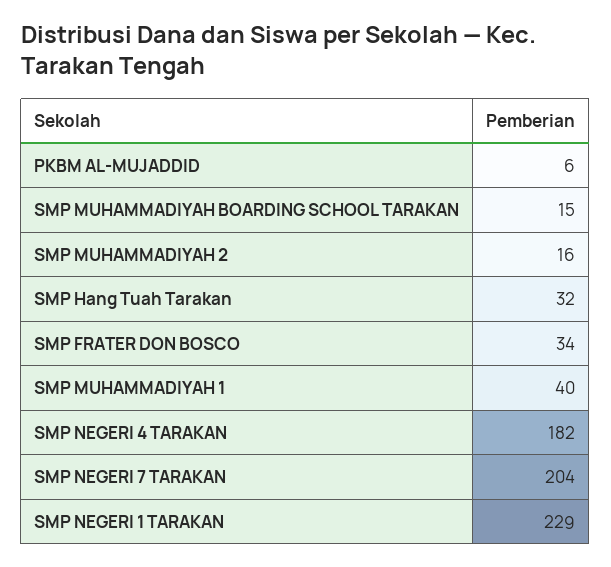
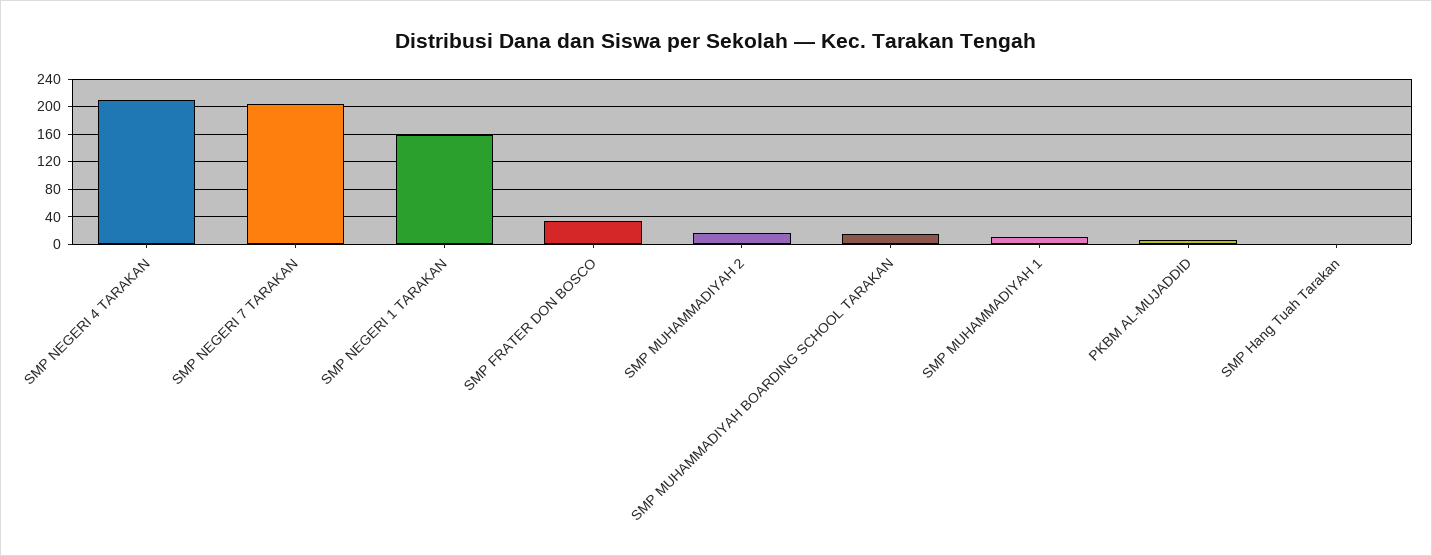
  {
    "PKBM AL-MUJADDID": 6,
    "SMP MUHAMMADIYAH BOARDING SCHOOL TARAKAN": 15,
    "SMP MUHAMMADIYAH 2": 16,
-   "SMP Hang Tuah Tarakan": 32,
+   "SMP Hang Tuah Tarakan": 0,
    "SMP FRATER DON BOSCO": 34,
-   "SMP MUHAMMADIYAH 1": 40,
+   "SMP MUHAMMADIYAH 1": 10,
-   "SMP NEGERI 4 TARAKAN": 182,
+   "SMP NEGERI 4 TARAKAN": 210,
    "SMP NEGERI 7 TARAKAN": 204,
-   "SMP NEGERI 1 TARAKAN": 229
+   "SMP NEGERI 1 TARAKAN": 160
  }

